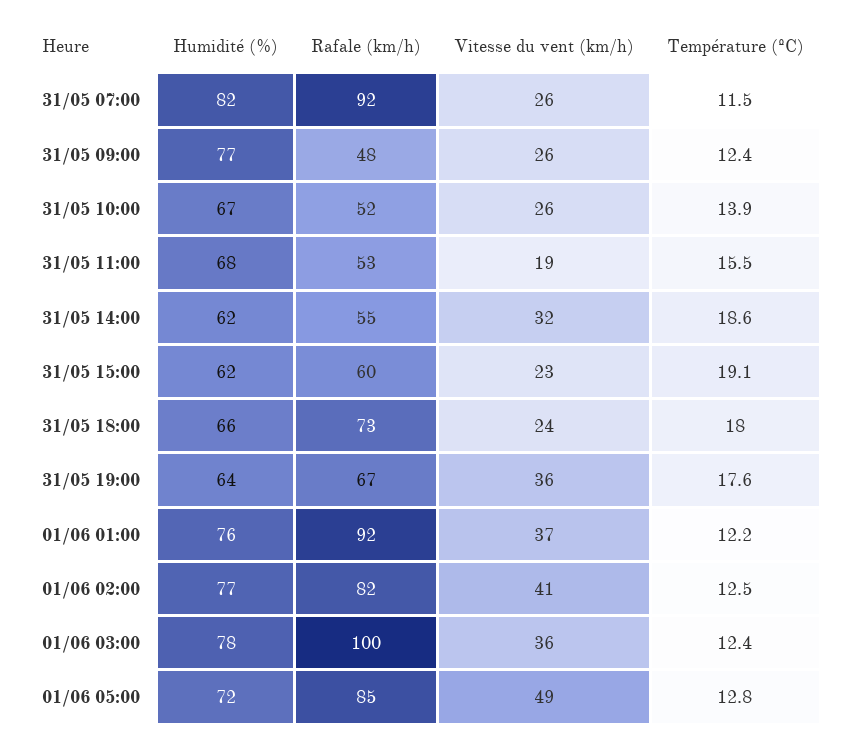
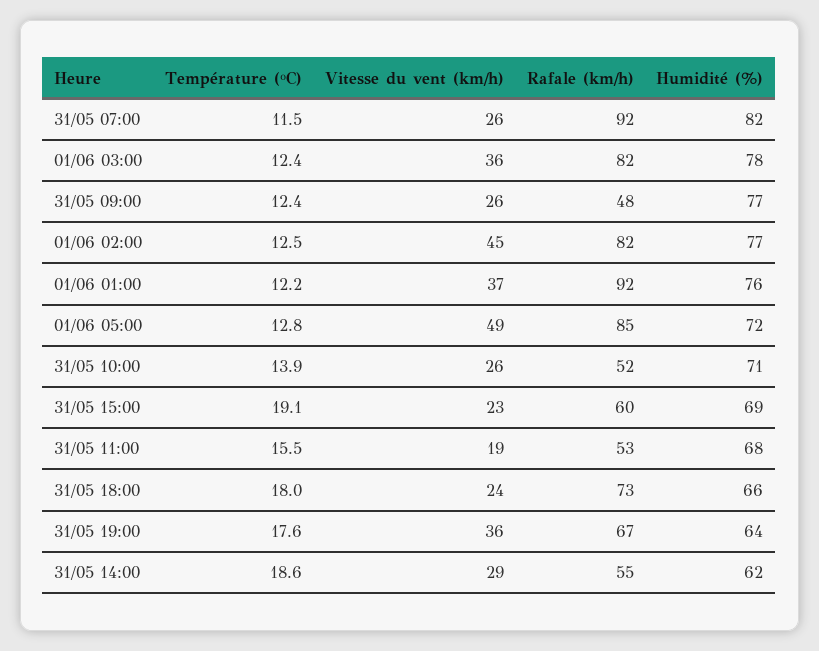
  {
    "Humidité (%)": {
      "31/05 07:00": 82,
      "31/05 09:00": 77,
-     "31/05 10:00": 67,
+     "31/05 10:00": 71,
      "31/05 11:00": 68,
      "31/05 14:00": 62,
-     "31/05 15:00": 62,
+     "31/05 15:00": 69,
      "31/05 18:00": 66,
      "31/05 19:00": 64,
      "01/06 01:00": 76,
      "01/06 02:00": 77,
      "01/06 03:00": 78,
      "01/06 05:00": 72
    },
    "Rafale (km/h)": {
      "31/05 07:00": 92,
      "31/05 09:00": 48,
      "31/05 10:00": 52,
      "31/05 11:00": 53,
      "31/05 14:00": 55,
      "31/05 15:00": 60,
      "31/05 18:00": 73,
      "31/05 19:00": 67,
      "01/06 01:00": 92,
      "01/06 02:00": 82,
-     "01/06 03:00": 100,
+     "01/06 03:00": 82,
      "01/06 05:00": 85
    },
    "Vitesse du vent (km/h)": {
      "31/05 07:00": 26,
      "31/05 09:00": 26,
      "31/05 10:00": 26,
      "31/05 11:00": 19,
-     "31/05 14:00": 32,
+     "31/05 14:00": 29,
      "31/05 15:00": 23,
      "31/05 18:00": 24,
      "31/05 19:00": 36,
      "01/06 01:00": 37,
-     "01/06 02:00": 41,
+     "01/06 02:00": 45,
      "01/06 03:00": 36,
      "01/06 05:00": 49
    },
    "Température (ºC)": {
      "31/05 07:00": 11.5,
      "31/05 09:00": 12.4,
      "31/05 10:00": 13.9,
      "31/05 11:00": 15.5,
      "31/05 14:00": 18.6,
      "31/05 15:00": 19.1,
      "31/05 18:00": 18,
      "31/05 19:00": 17.6,
      "01/06 01:00": 12.2,
      "01/06 02:00": 12.5,
      "01/06 03:00": 12.4,
      "01/06 05:00": 12.8
    }
  }

